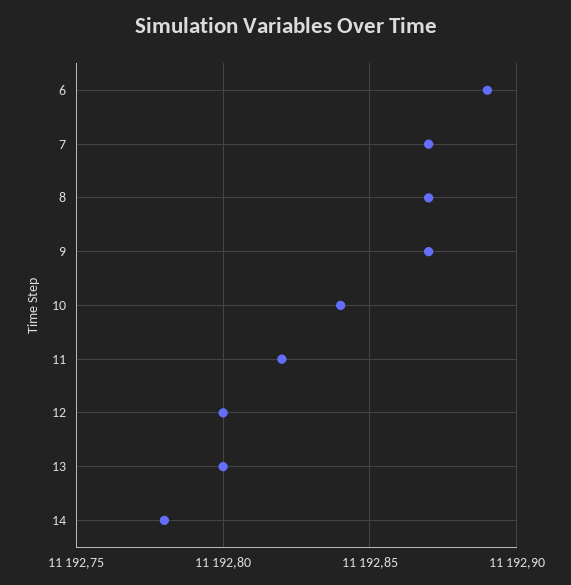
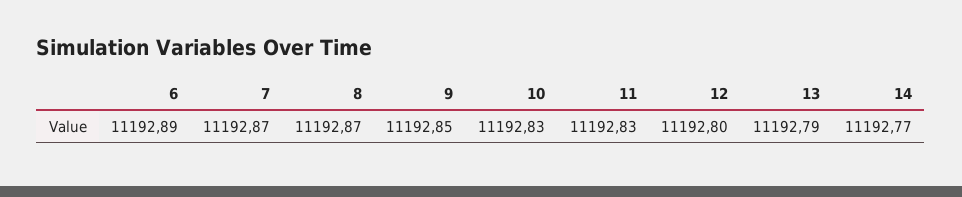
  {
    "6": 11192.89,
    "7": 11192.87,
    "8": 11192.87,
-   "9": 11192.87,
+   "9": 11192.85,
-   "10": 11192.84,
+   "10": 11192.83,
-   "11": 11192.82,
+   "11": 11192.83,
    "12": 11192.8,
-   "13": 11192.8,
+   "13": 11192.79,
-   "14": 11192.78
+   "14": 11192.77
  }

